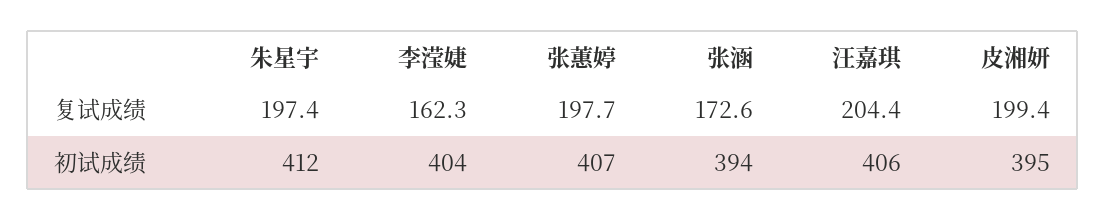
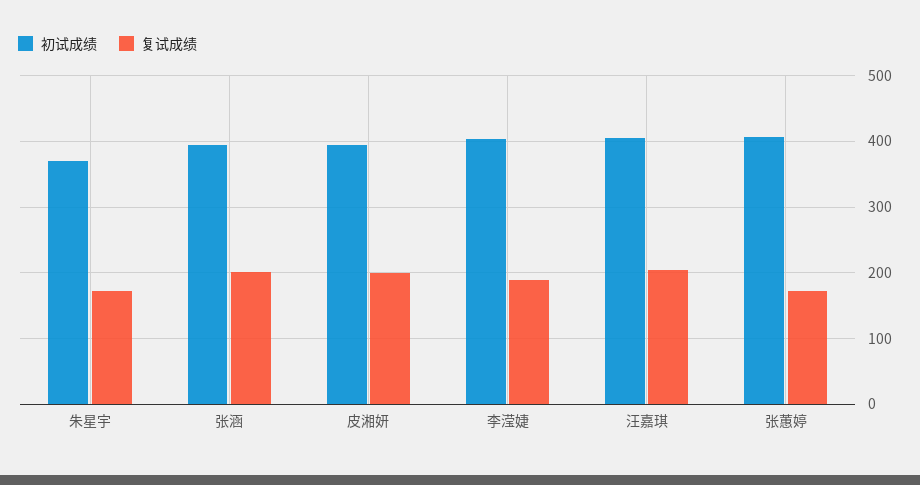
  {
    "复试成绩": {
-     "朱星宇": 197.4,
+     "朱星宇": 170,
-     "李滢婕": 162.3,
+     "李滢婕": 190,
-     "张蕙婷": 197.7,
+     "张蕙婷": 170,
-     "张涵": 172.6,
+     "张涵": 200,
      "汪嘉琪": 204.4,
      "皮湘妍": 199.4
    },
    "初试成绩": {
-     "朱星宇": 412,
+     "朱星宇": 370,
      "李滢婕": 404,
      "张蕙婷": 407,
      "张涵": 394,
      "汪嘉琪": 406,
      "皮湘妍": 395
    }
  }

